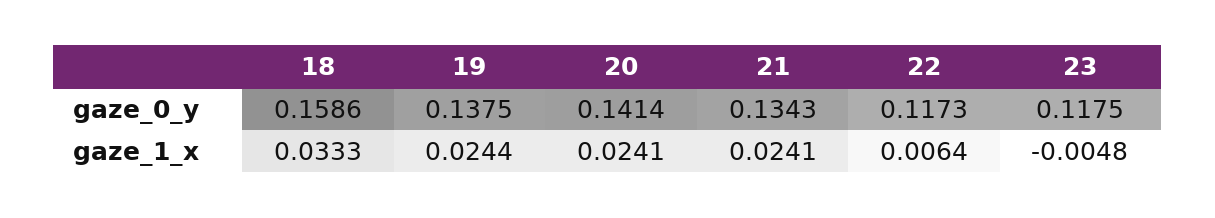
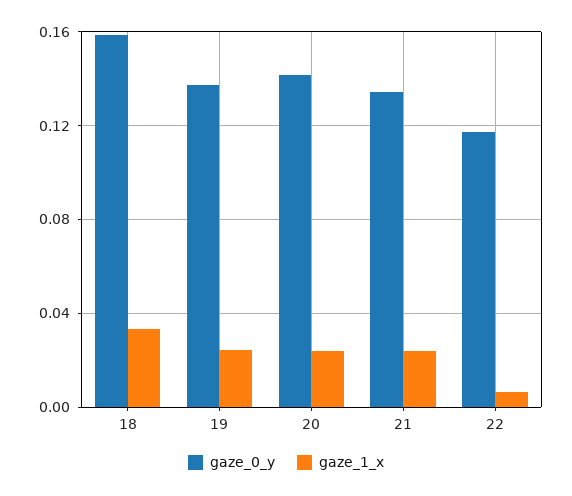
  {
    "gaze_0_y": {
      "18": 0.1586,
      "19": 0.1375,
      "20": 0.1414,
      "21": 0.1343,
-     "22": 0.1173,
+     "22": 0.1173
-     "23": 0.1175
    },
    "gaze_1_x": {
      "18": 0.0333,
      "19": 0.0244,
      "20": 0.0241,
      "21": 0.0241,
-     "22": 0.0064,
+     "22": 0.0064
-     "23": -0.0048
    }
  }

